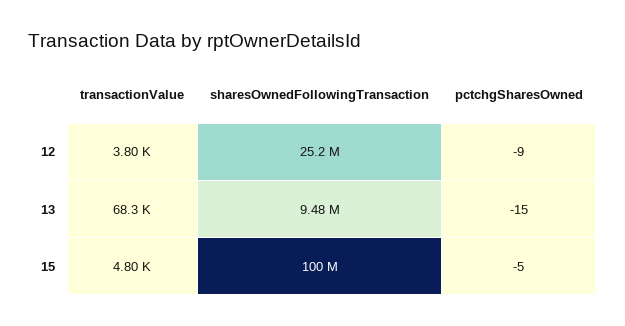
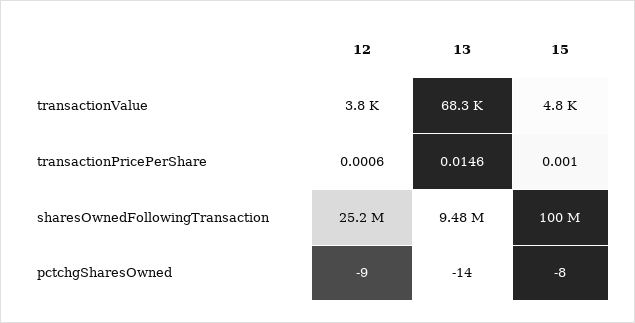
  {
    "transactionValue": {
      "12": 3800,
      "13": 68300,
      "15": 4800
    },
    "sharesOwnedFollowingTransaction": {
      "12": 25200000,
      "13": 9480000,
      "15": 100000000
    },
    "pctchgSharesOwned": {
      "12": -9,
-     "13": -15,
+     "13": -14,
-     "15": -5
+     "15": -8
-   }
+   },
+   "transactionPricePerShare": {
+     "12": 0.0006,
+     "13": 0.0146,
+     "15": 0.001
+   }
  }

